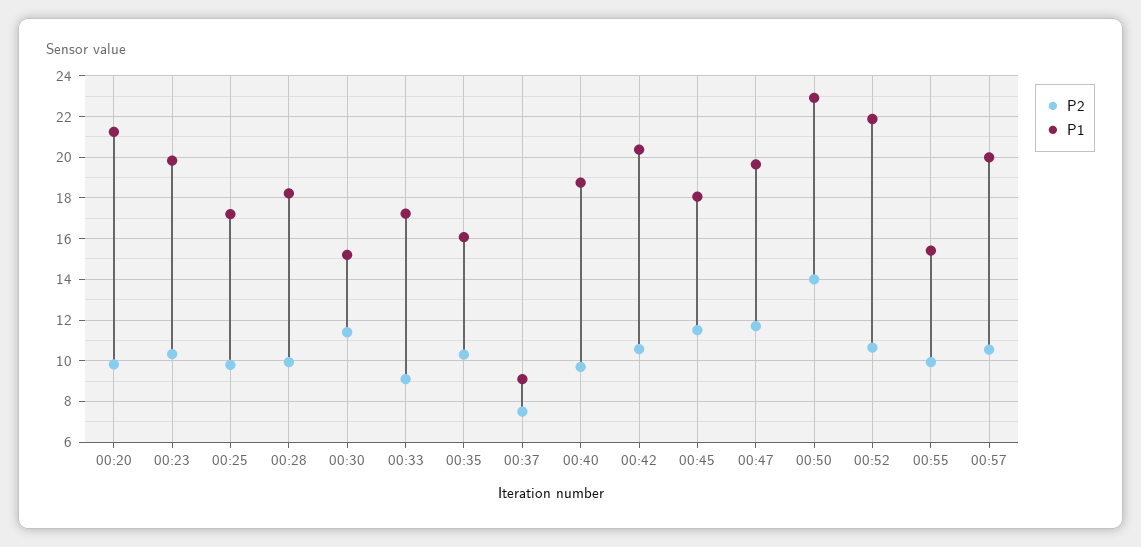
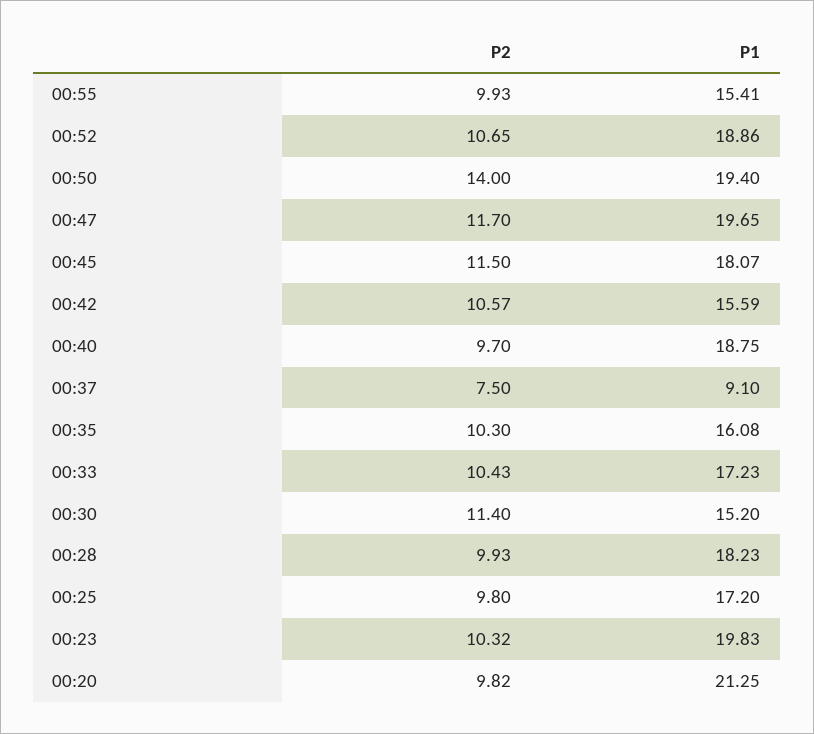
  {
    "P2": {
      "00:20": 9.82,
      "00:23": 10.32,
      "00:25": 9.8,
      "00:28": 9.93,
      "00:30": 11.4,
-     "00:33": 9,
+     "00:33": 10.43,
      "00:35": 10.3,
      "00:37": 7.5,
      "00:40": 9.7,
      "00:42": 10.57,
      "00:45": 11.5,
      "00:47": 11.7,
      "00:50": 14,
      "00:52": 10.65,
-     "00:55": 9.93,
+     "00:55": 9.93
-     "00:57": 10.5
    },
    "P1": {
      "00:20": 21.25,
      "00:23": 19.83,
      "00:25": 17.2,
      "00:28": 18.23,
      "00:30": 15.2,
      "00:33": 17.23,
      "00:35": 16.08,
      "00:37": 9.1,
      "00:40": 18.75,
-     "00:42": 20.5,
+     "00:42": 15.59,
      "00:45": 18.07,
      "00:47": 19.65,
-     "00:50": 23,
+     "00:50": 19.4,
-     "00:52": 22,
+     "00:52": 18.86,
-     "00:55": 15.41,
+     "00:55": 15.41
-     "00:57": 20
    }
  }

